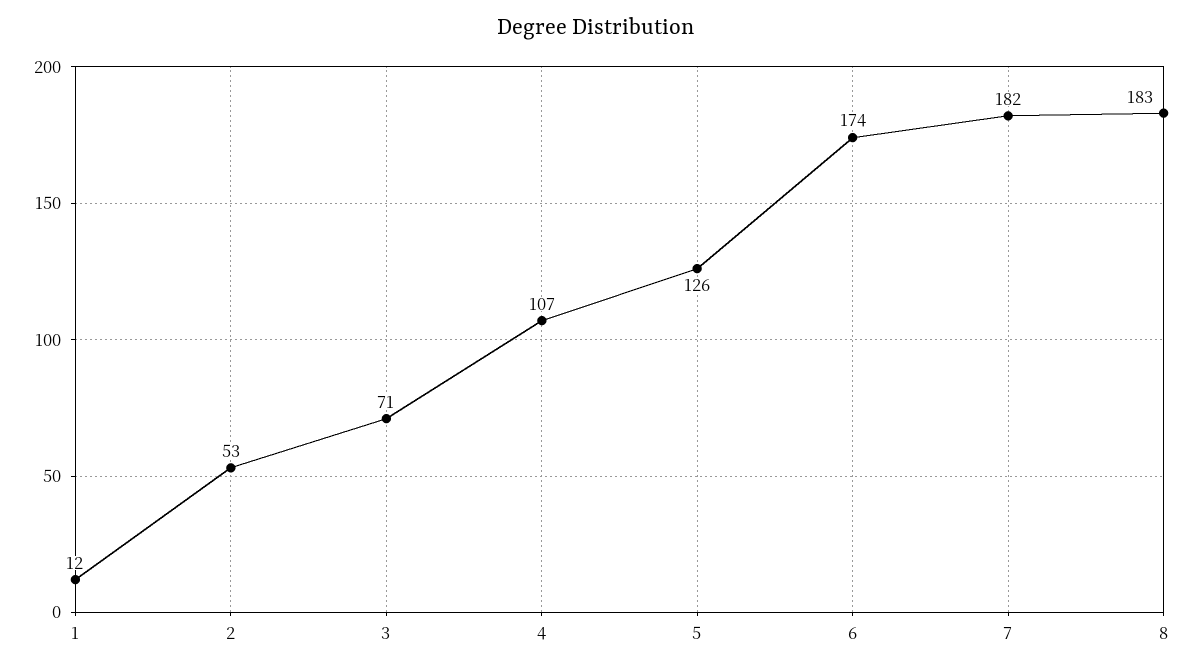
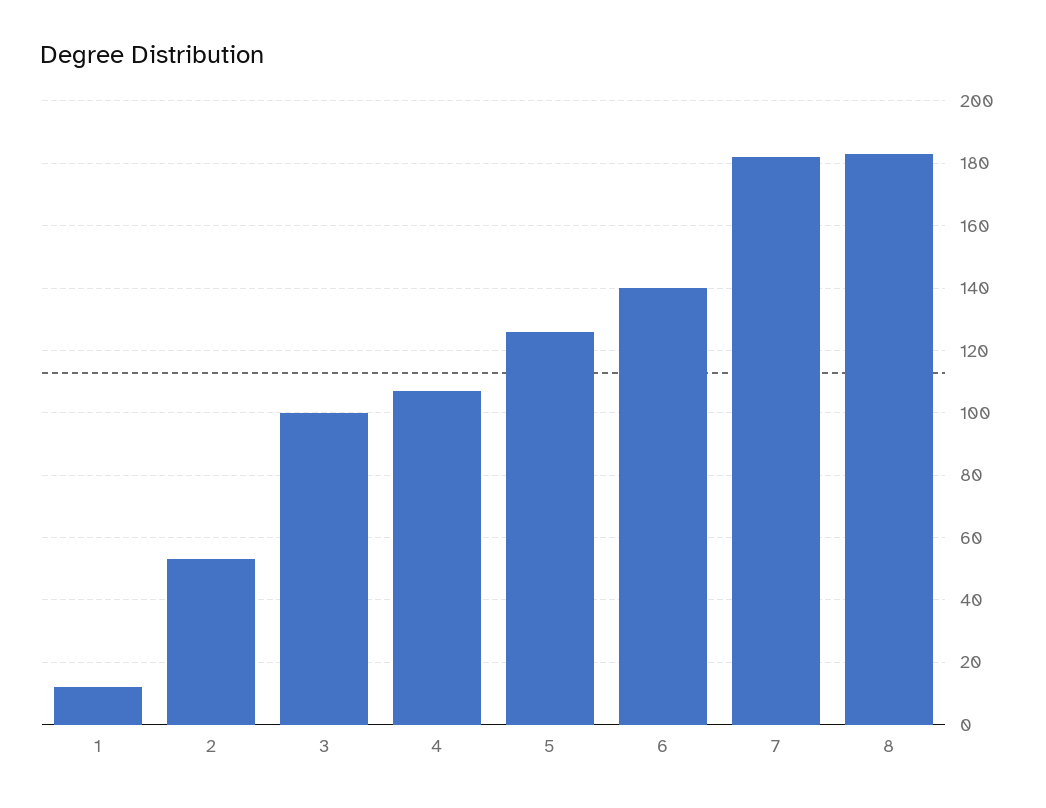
  {
    "1": 12,
    "2": 53,
-   "3": 71,
+   "3": 100,
    "4": 107,
    "5": 126,
-   "6": 174,
+   "6": 140,
    "7": 182,
    "8": 183
  }

